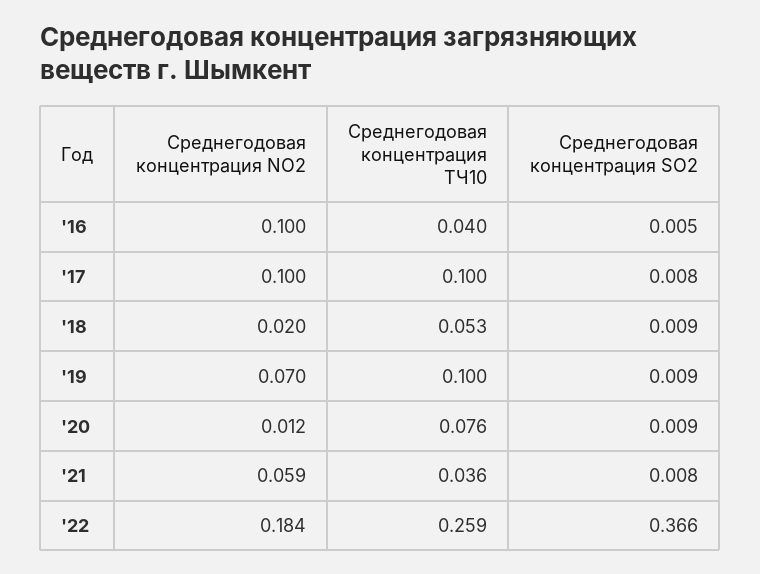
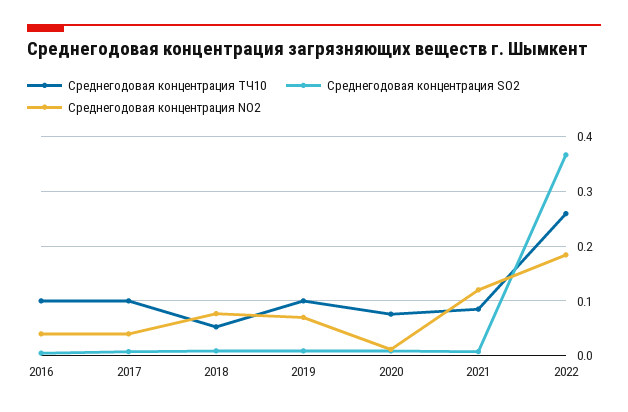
  {
    "Среднегодовая концентрация NO2": {
-     "'16": 0.1,
+     "'16": 0.04,
-     "'17": 0.1,
+     "'17": 0.04,
-     "'18": 0.02,
+     "'18": 0.08,
      "'19": 0.07,
      "'20": 0.012,
-     "'21": 0.059,
+     "'21": 0.12,
      "'22": 0.184
    },
    "Среднегодовая концентрация ТЧ10": {
-     "'16": 0.04,
+     "'16": 0.1,
      "'17": 0.1,
      "'18": 0.053,
      "'19": 0.1,
      "'20": 0.076,
-     "'21": 0.036,
+     "'21": 0.08,
      "'22": 0.259
    },
    "Среднегодовая концентрация SO2": {
      "'16": 0.005,
      "'17": 0.008,
      "'18": 0.009,
      "'19": 0.009,
      "'20": 0.009,
      "'21": 0.008,
      "'22": 0.366
    }
  }

